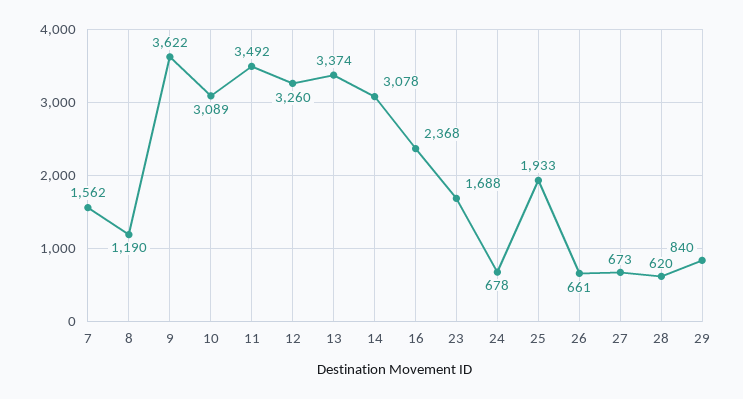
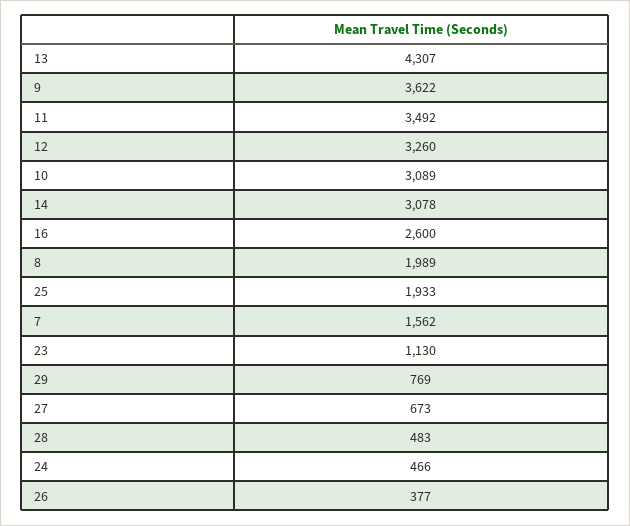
  {
    "7": 1562,
-   "8": 1190,
+   "8": 1989,
    "9": 3622,
    "10": 3089,
    "11": 3492,
    "12": 3260,
-   "13": 3374,
+   "13": 4307,
    "14": 3078,
-   "16": 2368,
+   "16": 2600,
-   "23": 1688,
+   "23": 1130,
-   "24": 678,
+   "24": 466,
    "25": 1933,
-   "26": 661,
+   "26": 377,
    "27": 673,
-   "28": 620,
+   "28": 483,
-   "29": 840
+   "29": 769
  }

